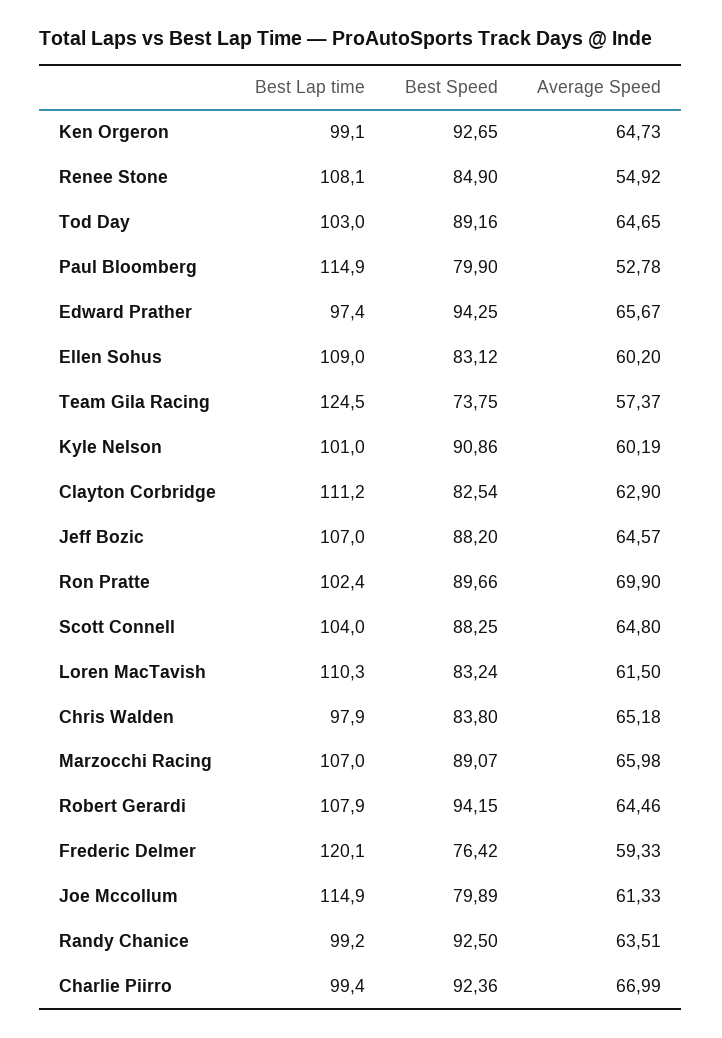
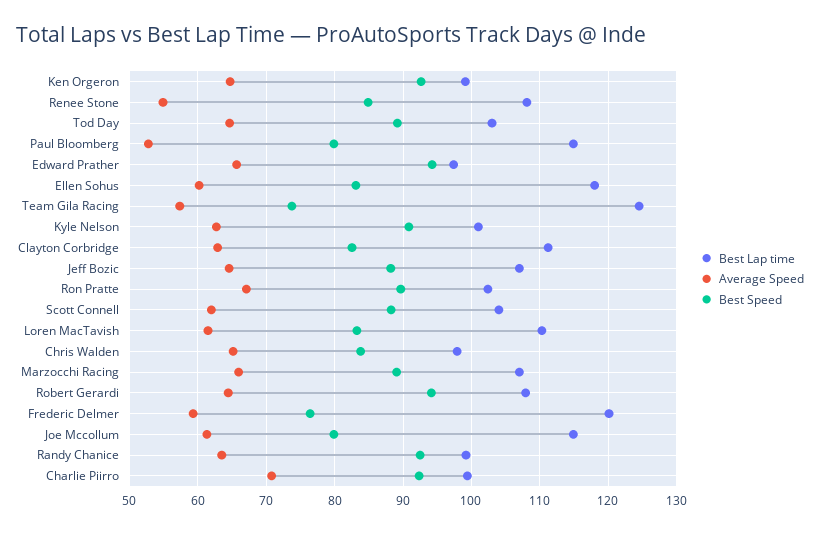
  {
    "Best Lap time": {
      "Ken Orgeron": 99.1,
      "Renee Stone": 108.1,
      "Tod Day": 103,
      "Paul Bloomberg": 114.9,
      "Edward Prather": 97.4,
-     "Ellen Sohus": 109,
+     "Ellen Sohus": 118,
      "Team Gila Racing": 124.5,
      "Kyle Nelson": 101,
      "Clayton Corbridge": 111.2,
      "Jeff Bozic": 107,
      "Ron Pratte": 102.4,
      "Scott Connell": 104,
      "Loren MacTavish": 110.3,
      "Chris Walden": 97.9,
      "Marzocchi Racing": 107,
      "Robert Gerardi": 107.9,
      "Frederic Delmer": 120.1,
      "Joe Mccollum": 114.9,
      "Randy Chanice": 99.2,
      "Charlie Piirro": 99.4
    },
    "Best Speed": {
      "Ken Orgeron": 92.65,
      "Renee Stone": 84.9,
      "Tod Day": 89.16,
      "Paul Bloomberg": 79.9,
      "Edward Prather": 94.25,
      "Ellen Sohus": 83.12,
      "Team Gila Racing": 73.75,
      "Kyle Nelson": 90.86,
      "Clayton Corbridge": 82.54,
      "Jeff Bozic": 88.2,
      "Ron Pratte": 89.66,
      "Scott Connell": 88.25,
      "Loren MacTavish": 83.24,
      "Chris Walden": 83.8,
      "Marzocchi Racing": 89.07,
      "Robert Gerardi": 94.15,
      "Frederic Delmer": 76.42,
      "Joe Mccollum": 79.89,
      "Randy Chanice": 92.5,
      "Charlie Piirro": 92.36
    },
    "Average Speed": {
      "Ken Orgeron": 64.73,
      "Renee Stone": 54.92,
      "Tod Day": 64.65,
      "Paul Bloomberg": 52.78,
      "Edward Prather": 65.67,
      "Ellen Sohus": 60.2,
      "Team Gila Racing": 57.37,
-     "Kyle Nelson": 60.19,
+     "Kyle Nelson": 63,
      "Clayton Corbridge": 62.9,
      "Jeff Bozic": 64.57,
-     "Ron Pratte": 69.9,
+     "Ron Pratte": 67,
-     "Scott Connell": 64.8,
+     "Scott Connell": 62,
      "Loren MacTavish": 61.5,
      "Chris Walden": 65.18,
      "Marzocchi Racing": 65.98,
      "Robert Gerardi": 64.46,
      "Frederic Delmer": 59.33,
      "Joe Mccollum": 61.33,
      "Randy Chanice": 63.51,
-     "Charlie Piirro": 66.99
+     "Charlie Piirro": 71
    }
  }

